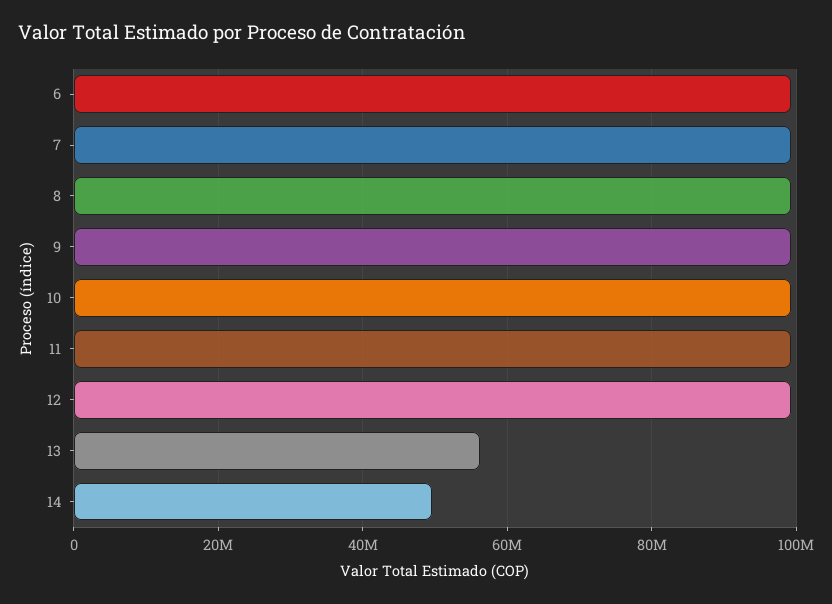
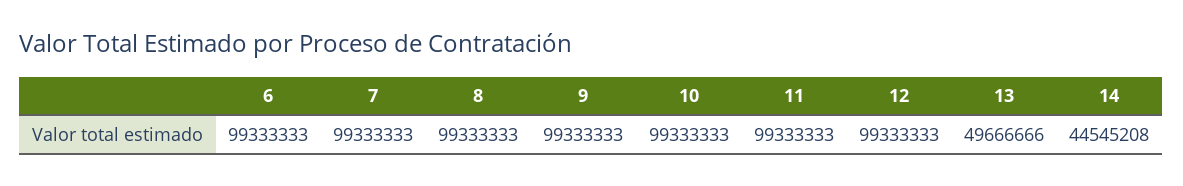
  {
    "6": 99333333,
    "7": 99333333,
    "8": 99333333,
    "9": 99333333,
    "10": 99333333,
    "11": 99333333,
    "12": 99333333,
-   "13": 56000000,
+   "13": 49666666,
-   "14": 50000000
+   "14": 44545208
  }

